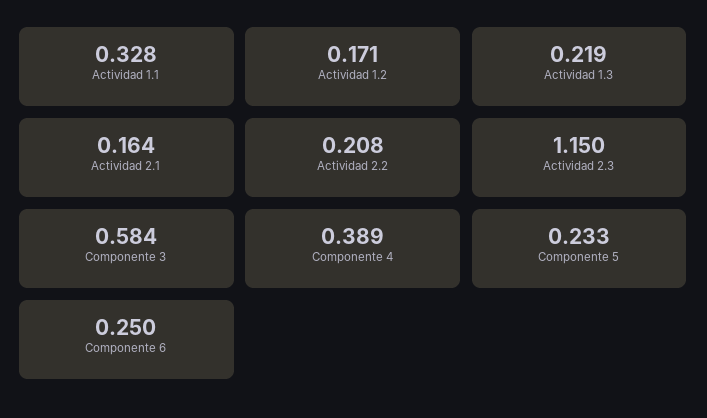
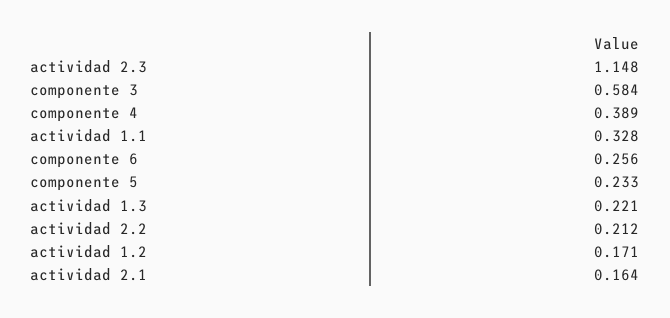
  {
    "Actividad 1.1": 0.328,
    "Actividad 1.2": 0.171,
-   "Actividad 1.3": 0.219,
+   "Actividad 1.3": 0.221,
    "Actividad 2.1": 0.164,
-   "Actividad 2.2": 0.208,
+   "Actividad 2.2": 0.212,
-   "Actividad 2.3": 1.15,
+   "Actividad 2.3": 1.148,
    "Componente 3": 0.584,
    "Componente 4": 0.389,
    "Componente 5": 0.233,
-   "Componente 6": 0.25
+   "Componente 6": 0.256
  }

